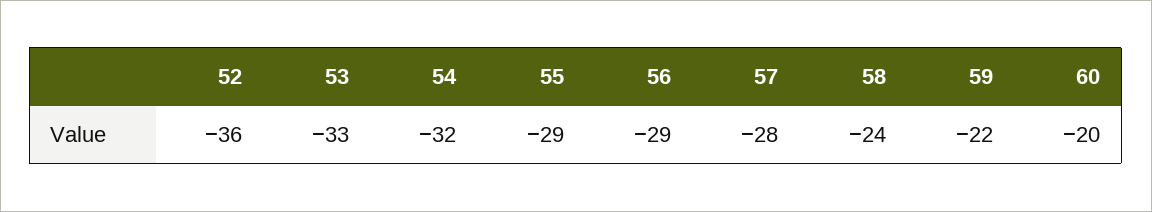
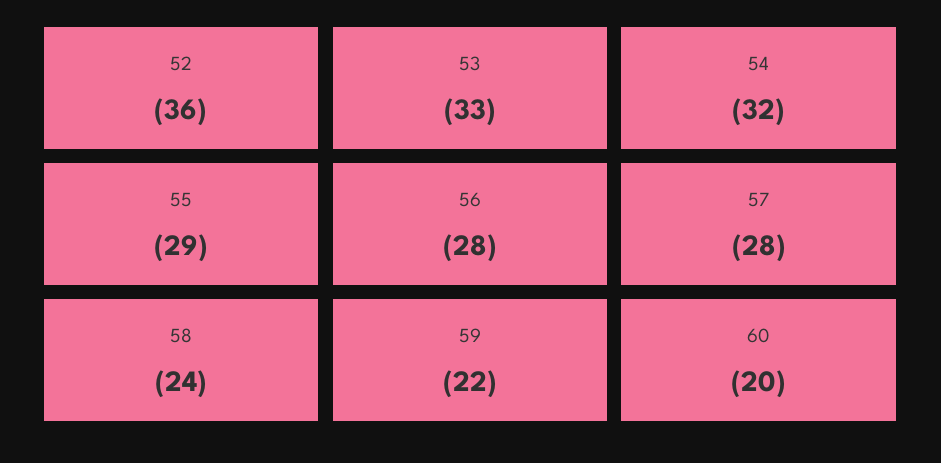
  {
    "52": -36,
    "53": -33,
    "54": -32,
    "55": -29,
-   "56": -29,
+   "56": -28,
    "57": -28,
    "58": -24,
    "59": -22,
    "60": -20
  }

